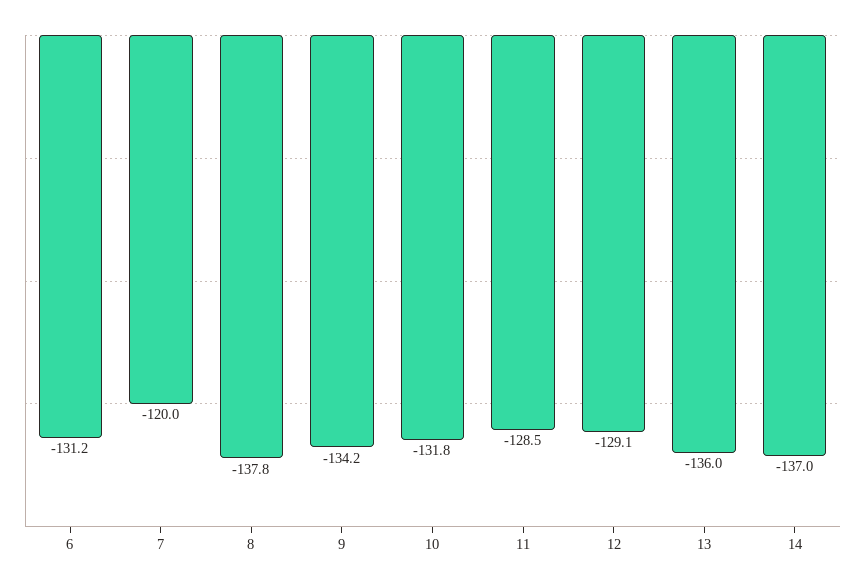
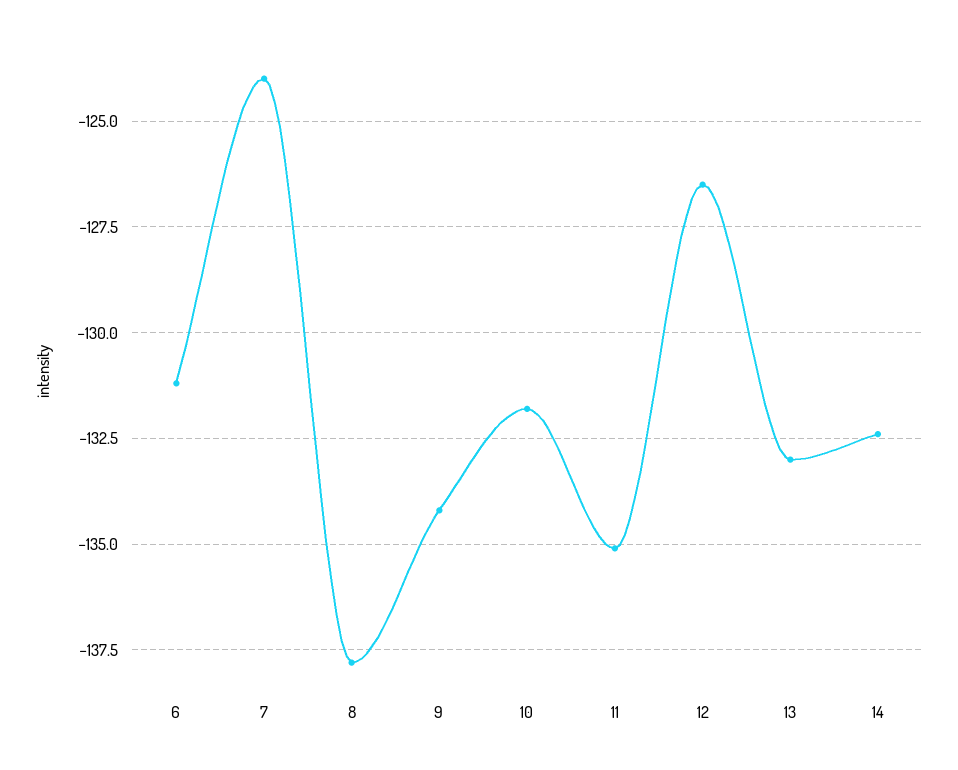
  {
    "6": -131.2,
-   "7": -120,
+   "7": -124,
    "8": -137.8,
    "9": -134.2,
    "10": -131.8,
-   "11": -128.5,
+   "11": -135,
-   "12": -129.1,
+   "12": -126.5,
-   "13": -136,
+   "13": -133,
-   "14": -137
+   "14": -132.5
  }

